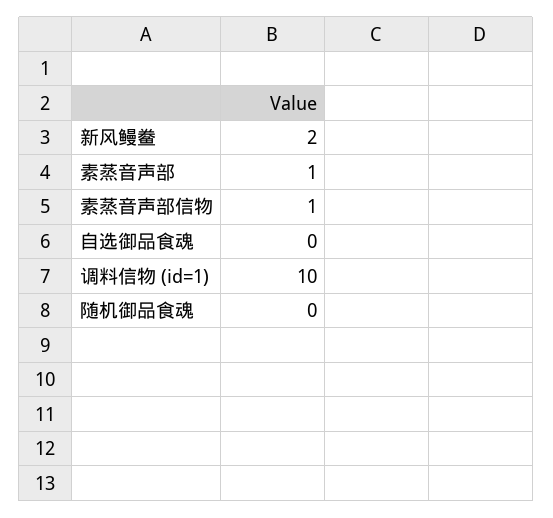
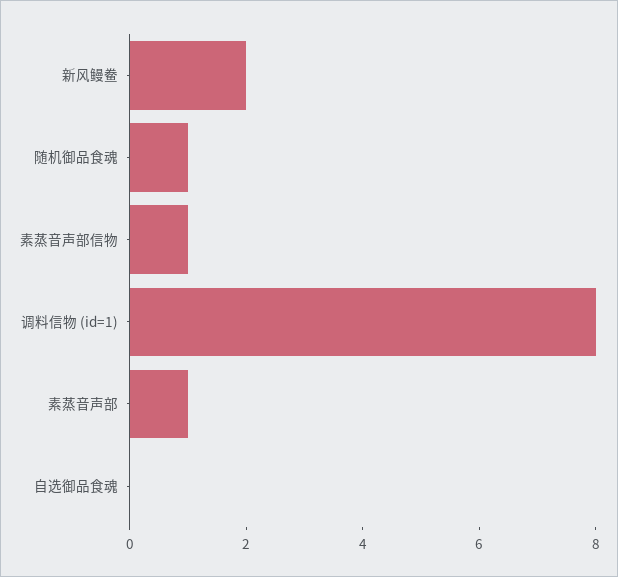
  {
    "新风鳗鲞": 2,
    "素蒸音声部": 1,
    "素蒸音声部信物": 1,
    "自选御品食魂": 0,
-   "调料信物 (id=1)": 10,
+   "调料信物 (id=1)": 8,
-   "随机御品食魂": 0
+   "随机御品食魂": 1
  }

